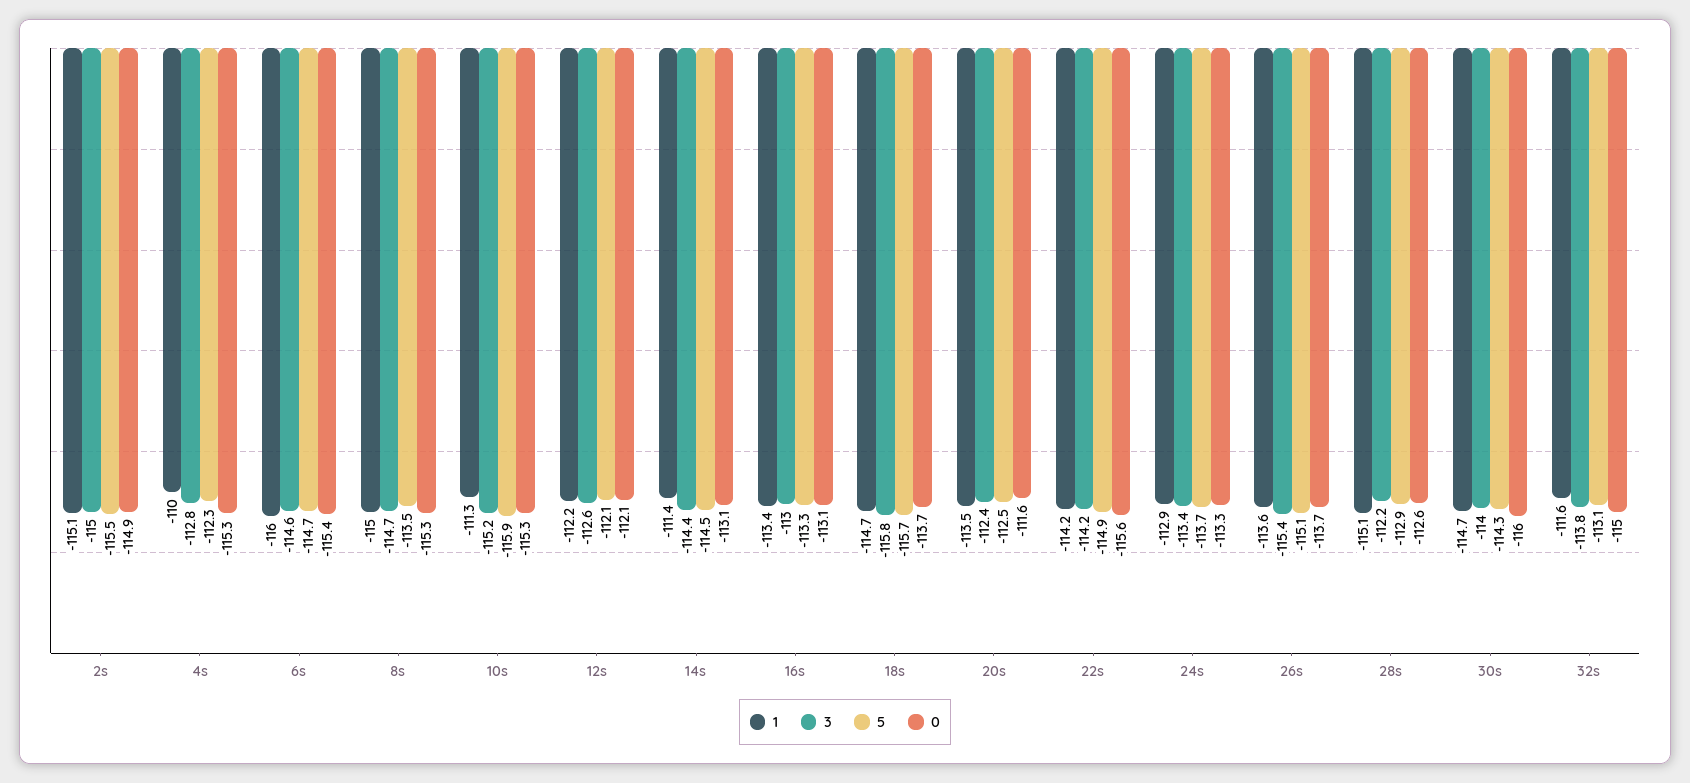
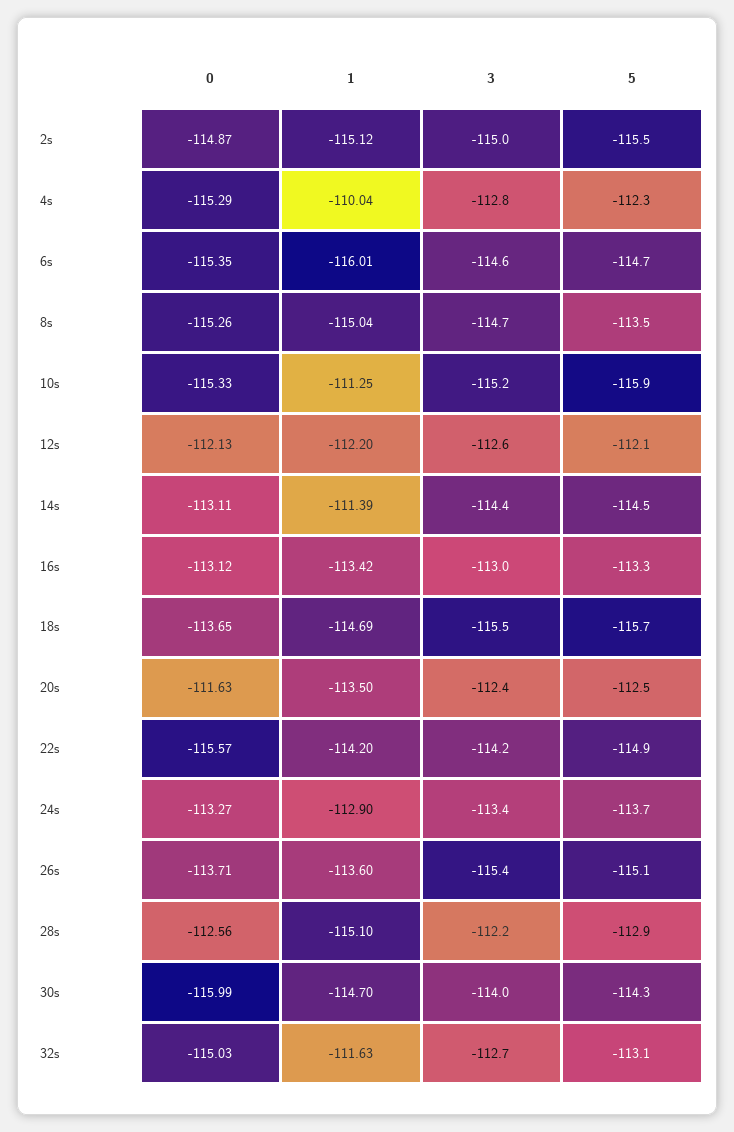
  {
    "1": {
      "2s": -115.12,
      "4s": -110.04,
      "6s": -116.01,
      "8s": -115.04,
      "10s": -111.25,
      "12s": -112.2,
      "14s": -111.39,
      "16s": -113.42,
      "18s": -114.69,
      "20s": -113.5,
      "22s": -114.2,
      "24s": -112.9,
      "26s": -113.6,
      "28s": -115.1,
      "30s": -114.7,
      "32s": -111.63
    },
    "3": {
      "2s": -115,
      "4s": -112.8,
      "6s": -114.6,
      "8s": -114.7,
      "10s": -115.2,
      "12s": -112.6,
      "14s": -114.4,
      "16s": -113,
-     "18s": -115.8,
+     "18s": -115.5,
      "20s": -112.4,
      "22s": -114.2,
      "24s": -113.4,
      "26s": -115.4,
      "28s": -112.2,
      "30s": -114,
-     "32s": -113.8
+     "32s": -112.7
    },
    "5": {
      "2s": -115.5,
      "4s": -112.3,
      "6s": -114.7,
      "8s": -113.5,
      "10s": -115.9,
      "12s": -112.1,
      "14s": -114.5,
      "16s": -113.3,
      "18s": -115.7,
      "20s": -112.5,
      "22s": -114.9,
      "24s": -113.7,
      "26s": -115.1,
      "28s": -112.9,
      "30s": -114.3,
      "32s": -113.1
    },
    "0": {
      "2s": -114.87,
      "4s": -115.29,
      "6s": -115.35,
      "8s": -115.26,
      "10s": -115.33,
      "12s": -112.13,
      "14s": -113.11,
      "16s": -113.12,
      "18s": -113.65,
      "20s": -111.63,
      "22s": -115.57,
      "24s": -113.27,
      "26s": -113.71,
      "28s": -112.56,
      "30s": -115.99,
      "32s": -115.03
    }
  }

